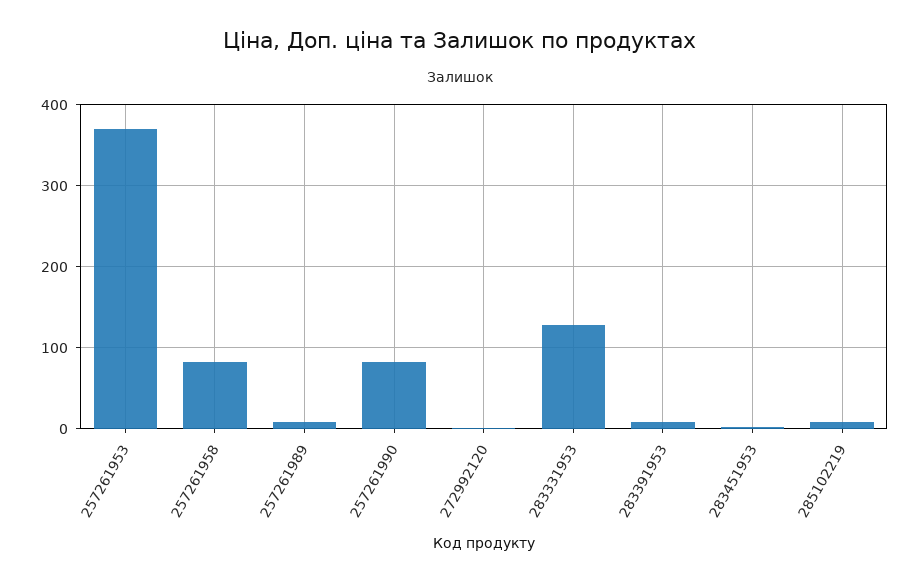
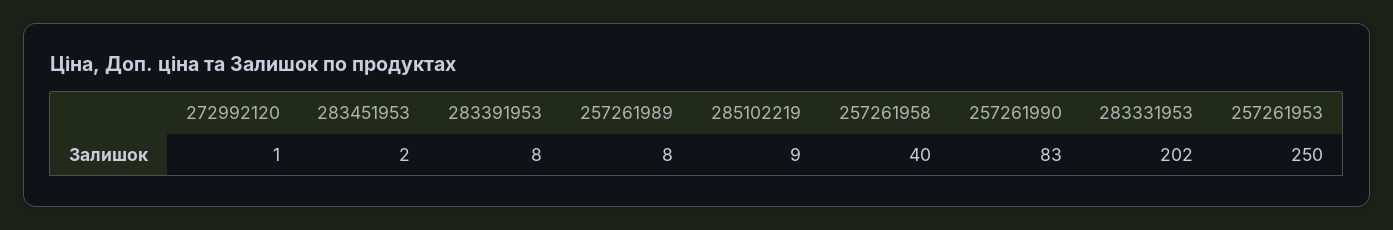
  {
-   "257261953": 370,
+   "257261953": 250,
-   "257261958": 80,
+   "257261958": 40,
    "257261989": 8,
    "257261990": 83,
    "272992120": 1,
-   "283331953": 130,
+   "283331953": 202,
    "283391953": 8,
    "283451953": 2,
    "285102219": 9
  }

